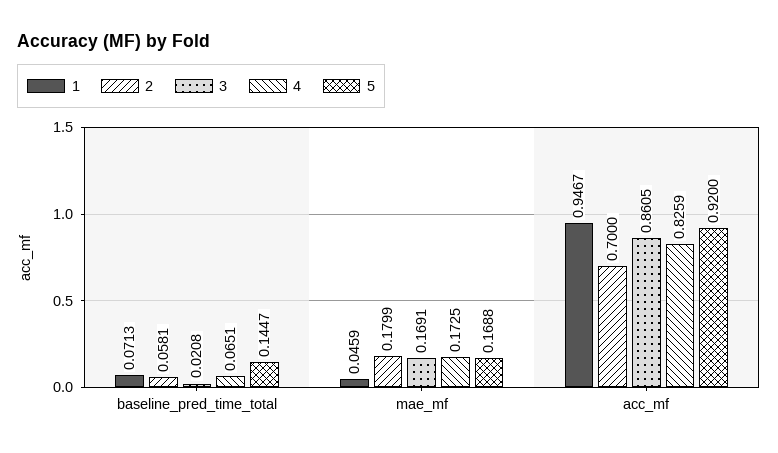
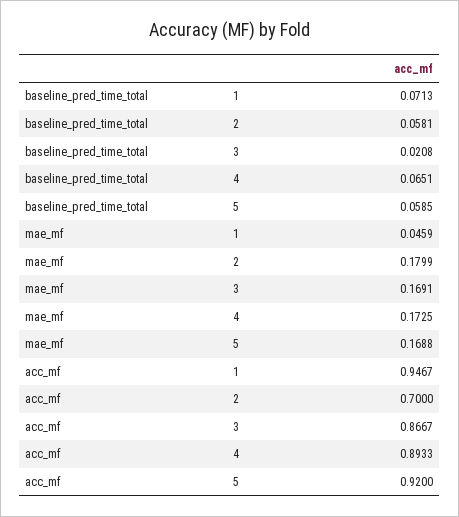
  {
    "1": {
      "baseline_pred_time_total": 0.0713,
      "mae_mf": 0.0459,
      "acc_mf": 0.9467
    },
    "2": {
      "baseline_pred_time_total": 0.0581,
      "mae_mf": 0.1799,
      "acc_mf": 0.7
    },
    "3": {
      "baseline_pred_time_total": 0.0208,
      "mae_mf": 0.1691,
-     "acc_mf": 0.8605
+     "acc_mf": 0.8667
    },
    "4": {
      "baseline_pred_time_total": 0.0651,
      "mae_mf": 0.1725,
-     "acc_mf": 0.8259
+     "acc_mf": 0.8933
    },
    "5": {
-     "baseline_pred_time_total": 0.1447,
+     "baseline_pred_time_total": 0.0585,
      "mae_mf": 0.1688,
      "acc_mf": 0.92
    }
  }

